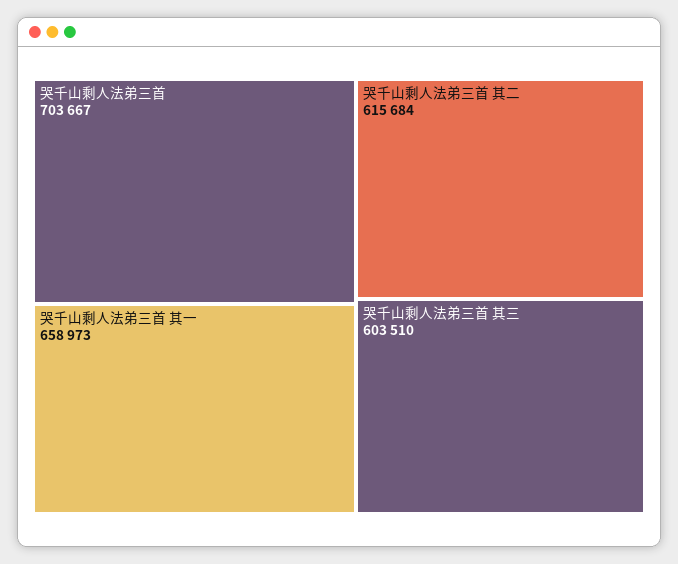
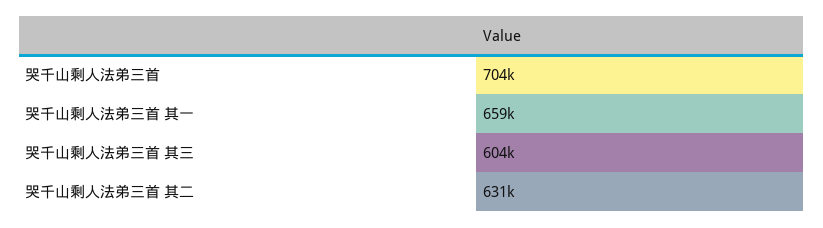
  {
    "哭千山剩人法弟三首": 703667,
    "哭千山剩人法弟三首 其一": 658973,
-   "哭千山剩人法弟三首 其二": 615684,
+   "哭千山剩人法弟三首 其二": 631000,
    "哭千山剩人法弟三首 其三": 603510
  }

